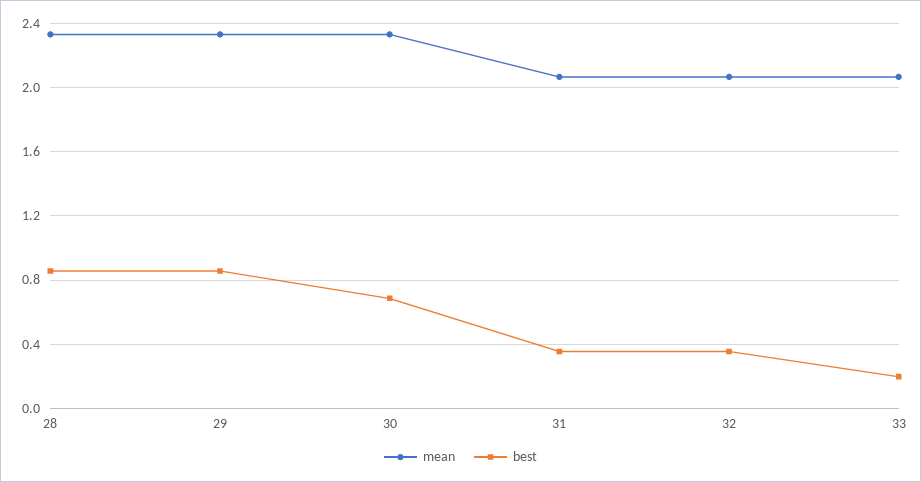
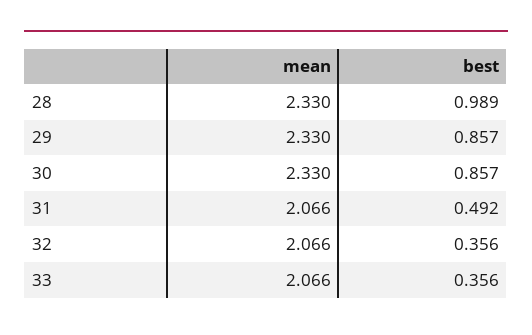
  {
    "mean": {
      "28": 2.33,
      "29": 2.33,
      "30": 2.33,
      "31": 2.066,
      "32": 2.066,
      "33": 2.066
    },
    "best": {
-     "28": 0.85,
+     "28": 0.989,
      "29": 0.857,
-     "30": 0.7,
+     "30": 0.857,
-     "31": 0.35,
+     "31": 0.492,
      "32": 0.356,
-     "33": 0.2
+     "33": 0.356
    }
  }

